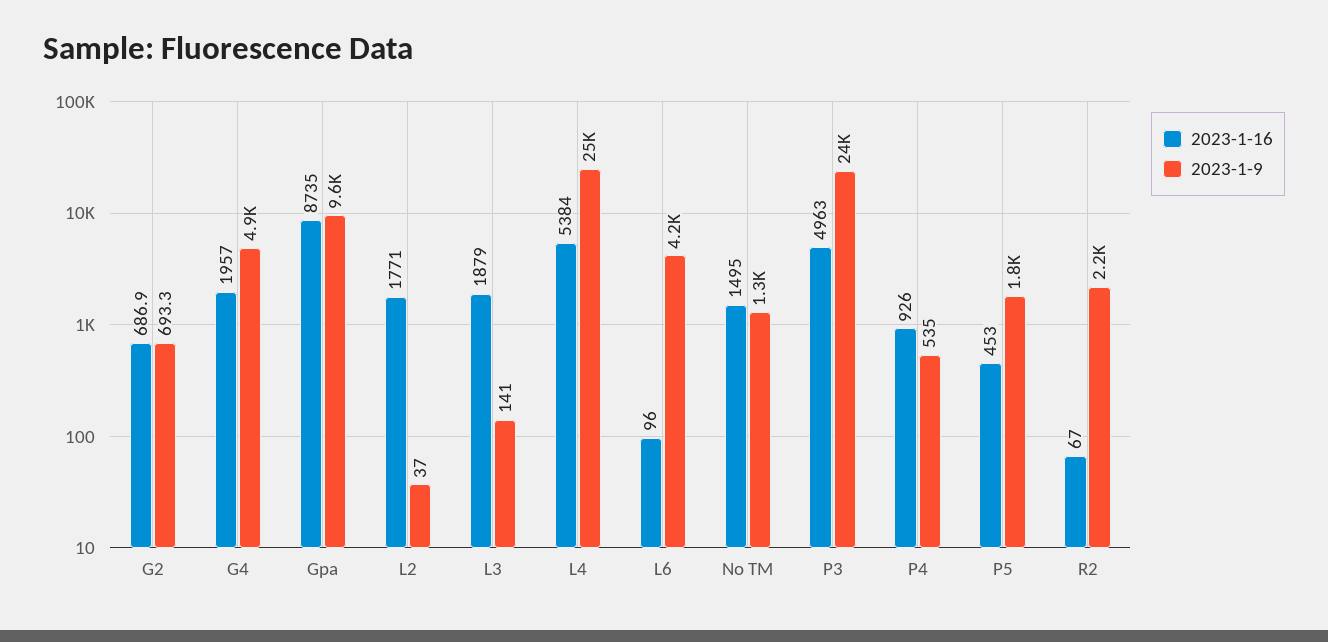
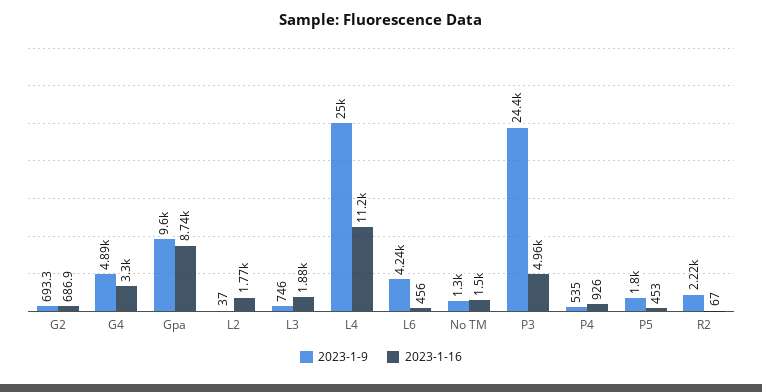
  {
    "2023-1-16": {
      "G2": 686.9,
-     "G4": 1957,
+     "G4": 3300,
      "Gpa": 8735,
      "L2": 1771,
      "L3": 1879,
-     "L4": 5384,
+     "L4": 11200,
-     "L6": 96,
+     "L6": 456,
      "No TM": 1495,
      "P3": 4963,
      "P4": 926,
      "P5": 453,
      "R2": 67
    },
    "2023-1-9": {
      "G2": 693.3,
      "G4": 4890,
      "Gpa": 9600,
      "L2": 37,
-     "L3": 141,
+     "L3": 746,
      "L4": 25000,
      "L6": 4240,
      "No TM": 1300,
      "P3": 24400,
      "P4": 535,
      "P5": 1800,
      "R2": 2220
    }
  }

